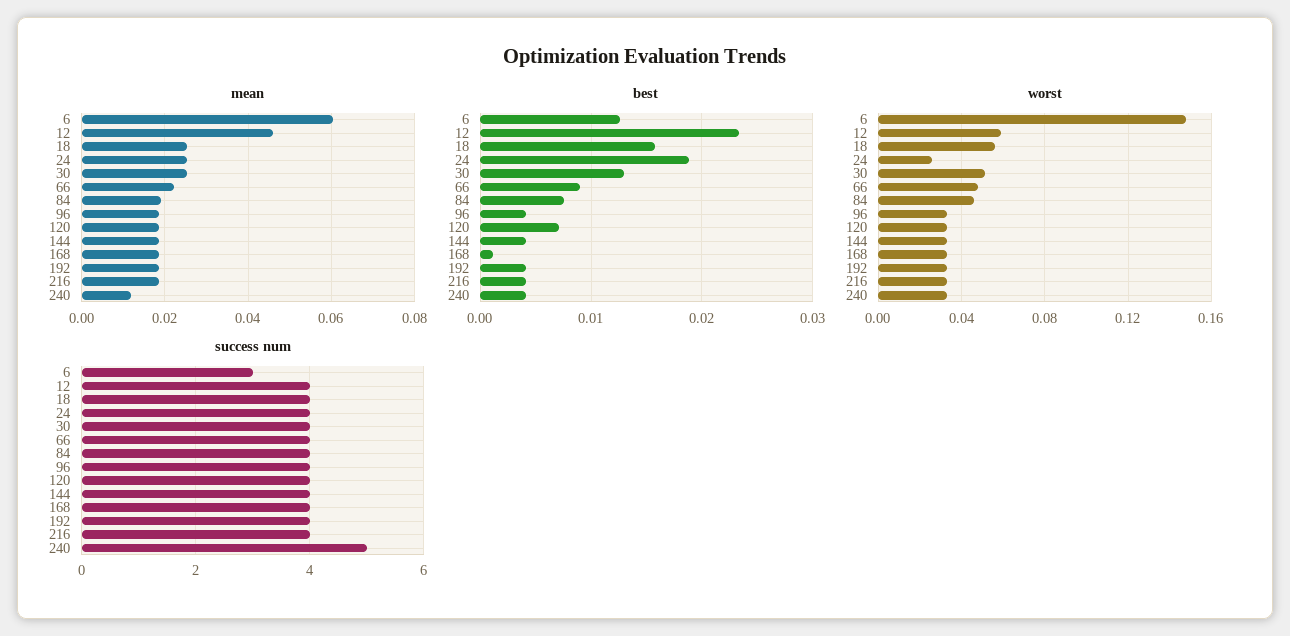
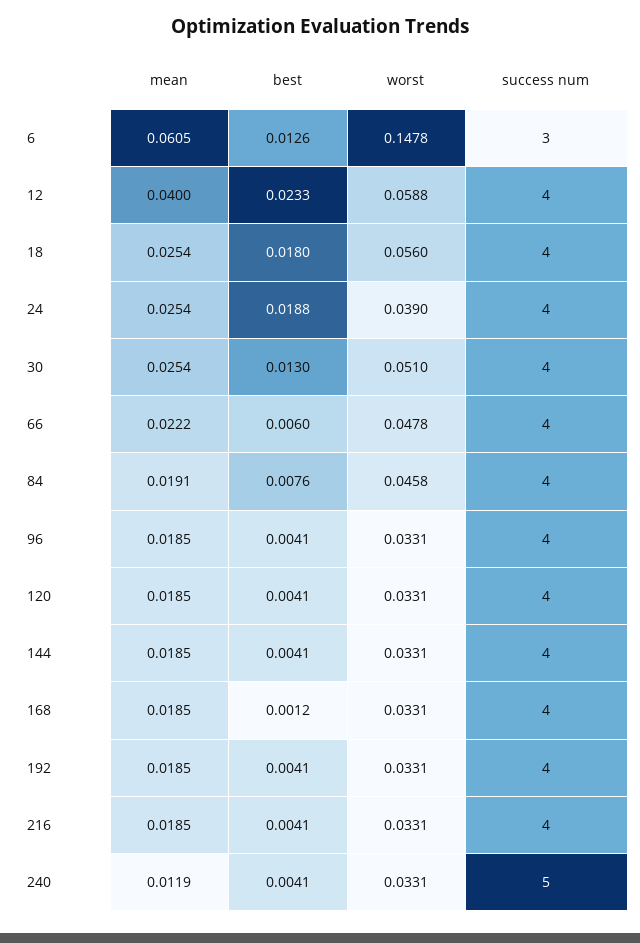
  {
    "mean": {
      "6": 0.0605,
-     "12": 0.046,
+     "12": 0.04,
      "18": 0.0254,
      "24": 0.0254,
      "30": 0.0254,
      "66": 0.0222,
      "84": 0.0191,
      "96": 0.0185,
      "120": 0.0185,
      "144": 0.0185,
      "168": 0.0185,
      "192": 0.0185,
      "216": 0.0185,
      "240": 0.0119
    },
    "best": {
      "6": 0.0126,
      "12": 0.0233,
-     "18": 0.016,
+     "18": 0.018,
      "24": 0.0188,
      "30": 0.013,
-     "66": 0.009,
+     "66": 0.006,
      "84": 0.0076,
      "96": 0.0041,
-     "120": 0.007,
+     "120": 0.0041,
      "144": 0.0041,
      "168": 0.0012,
      "192": 0.0041,
      "216": 0.0041,
      "240": 0.0041
    },
    "worst": {
      "6": 0.1478,
      "12": 0.0588,
      "18": 0.056,
-     "24": 0.025,
+     "24": 0.039,
      "30": 0.051,
      "66": 0.0478,
      "84": 0.0458,
      "96": 0.0331,
      "120": 0.0331,
      "144": 0.0331,
      "168": 0.0331,
      "192": 0.0331,
      "216": 0.0331,
      "240": 0.0331
    },
    "success num": {
      "6": 3,
      "12": 4,
      "18": 4,
      "24": 4,
      "30": 4,
      "66": 4,
      "84": 4,
      "96": 4,
      "120": 4,
      "144": 4,
      "168": 4,
      "192": 4,
      "216": 4,
      "240": 5
    }
  }

